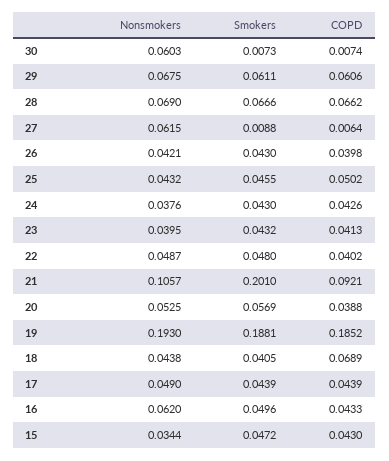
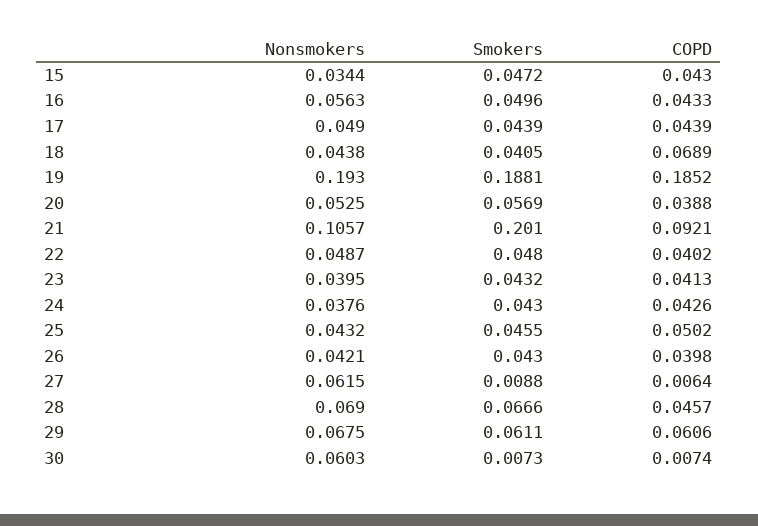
  {
    "Nonsmokers": {
      "30": 0.0603,
      "29": 0.0675,
      "28": 0.069,
      "27": 0.0615,
      "26": 0.0421,
      "25": 0.0432,
      "24": 0.0376,
      "23": 0.0395,
      "22": 0.0487,
      "21": 0.1057,
      "20": 0.0525,
      "19": 0.193,
      "18": 0.0438,
      "17": 0.049,
-     "16": 0.062,
+     "16": 0.0563,
      "15": 0.0344
    },
    "Smokers": {
      "30": 0.0073,
      "29": 0.0611,
      "28": 0.0666,
      "27": 0.0088,
      "26": 0.043,
      "25": 0.0455,
      "24": 0.043,
      "23": 0.0432,
      "22": 0.048,
      "21": 0.201,
      "20": 0.0569,
      "19": 0.1881,
      "18": 0.0405,
      "17": 0.0439,
      "16": 0.0496,
      "15": 0.0472
    },
    "COPD": {
      "30": 0.0074,
      "29": 0.0606,
-     "28": 0.0662,
+     "28": 0.0457,
      "27": 0.0064,
      "26": 0.0398,
      "25": 0.0502,
      "24": 0.0426,
      "23": 0.0413,
      "22": 0.0402,
      "21": 0.0921,
      "20": 0.0388,
      "19": 0.1852,
      "18": 0.0689,
      "17": 0.0439,
      "16": 0.0433,
      "15": 0.043
    }
  }

